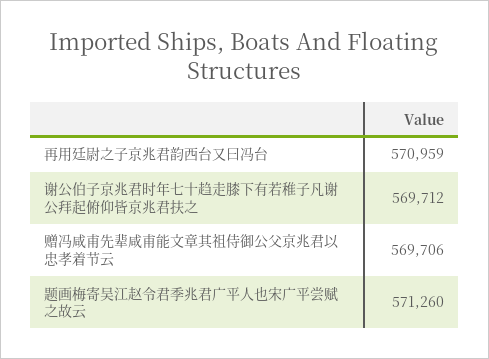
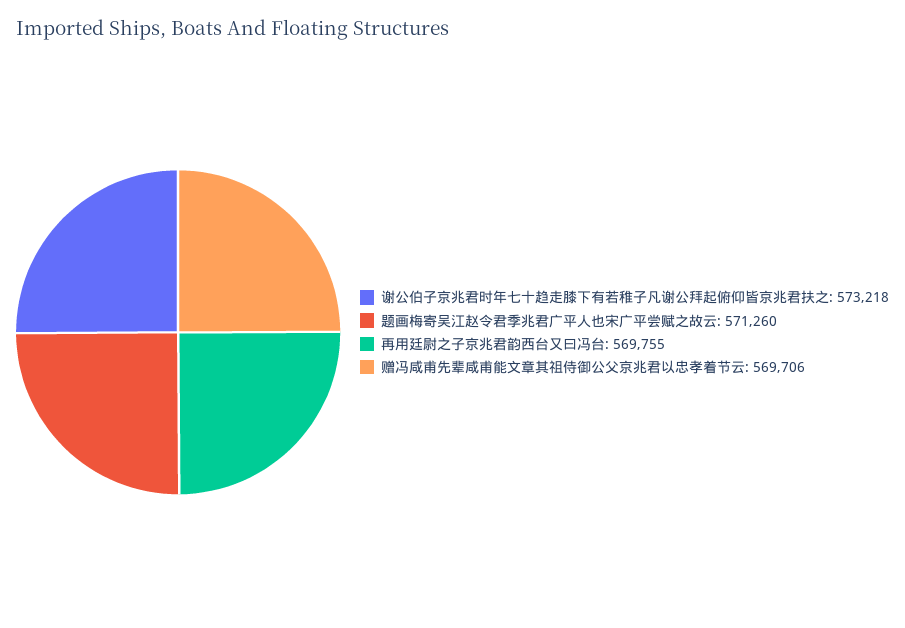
  {
-   "再用廷尉之子京兆君韵西台又曰冯台": 570959,
+   "再用廷尉之子京兆君韵西台又曰冯台": 569755,
-   "谢公伯子京兆君时年七十趋走膝下有若稚子凡谢公拜起俯仰皆京兆君扶之": 569712,
+   "谢公伯子京兆君时年七十趋走膝下有若稚子凡谢公拜起俯仰皆京兆君扶之": 573218,
    "赠冯咸甫先辈咸甫能文章其祖侍御公父京兆君以忠孝着节云": 569706,
    "题画梅寄吴江赵令君季兆君广平人也宋广平尝赋之故云": 571260
  }

